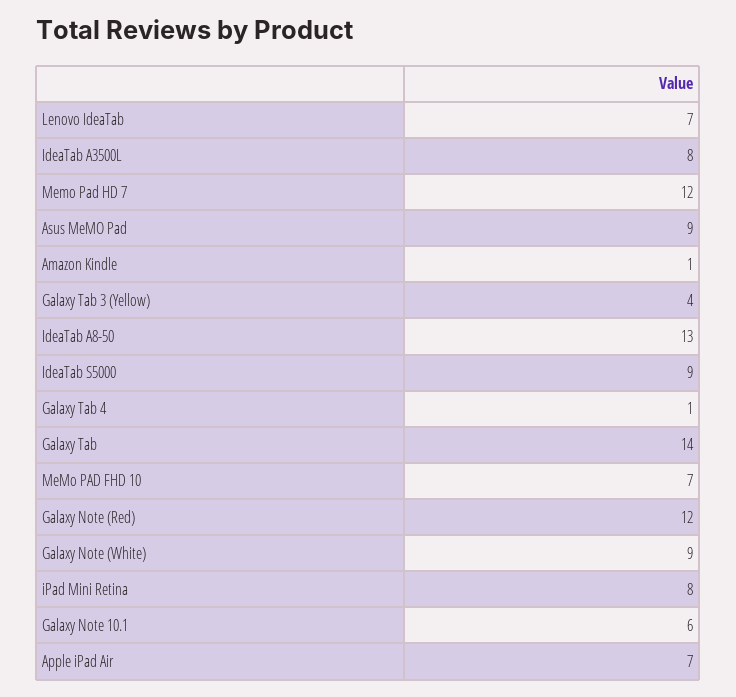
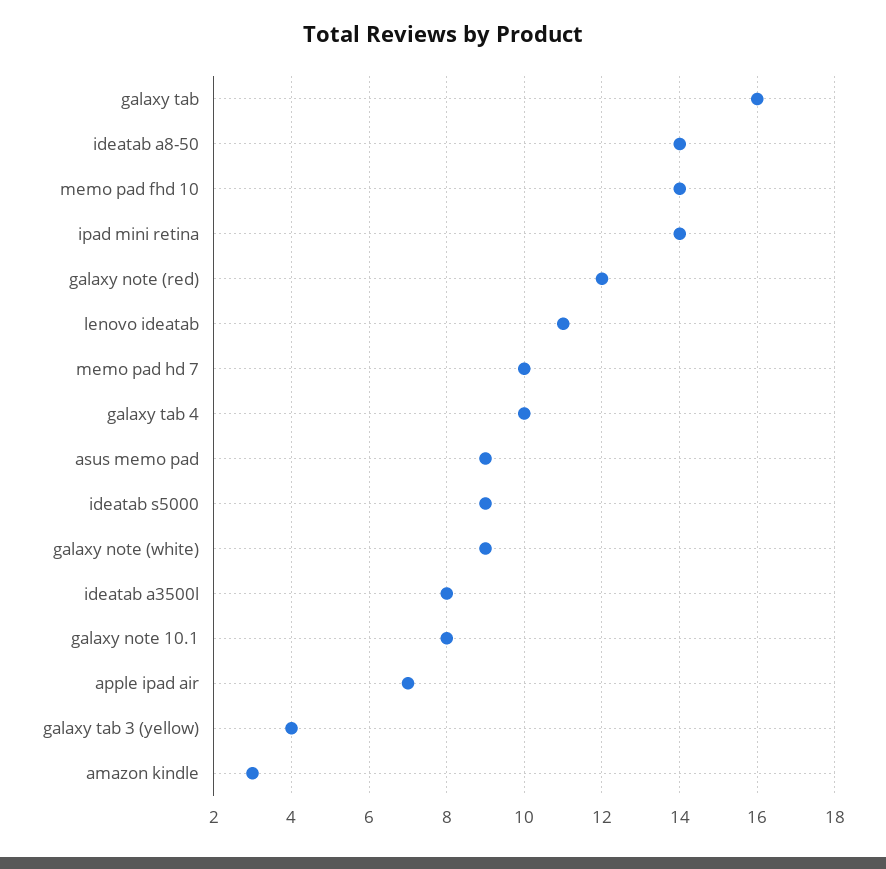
  {
-   "Lenovo IdeaTab": 7,
+   "Lenovo IdeaTab": 11,
    "IdeaTab A3500L": 8,
-   "Memo Pad HD 7": 12,
+   "Memo Pad HD 7": 10,
    "Asus MeMO Pad": 9,
-   "Amazon Kindle": 1,
+   "Amazon Kindle": 3,
    "Galaxy Tab 3 (Yellow)": 4,
-   "IdeaTab A8-50": 13,
+   "IdeaTab A8-50": 14,
    "IdeaTab S5000": 9,
-   "Galaxy Tab 4": 1,
+   "Galaxy Tab 4": 10,
-   "Galaxy Tab": 14,
+   "Galaxy Tab": 16,
-   "MeMo PAD FHD 10": 7,
+   "MeMo PAD FHD 10": 14,
    "Galaxy Note (Red)": 12,
    "Galaxy Note (White)": 9,
-   "iPad Mini Retina": 8,
+   "iPad Mini Retina": 14,
-   "Galaxy Note 10.1": 6,
+   "Galaxy Note 10.1": 8,
    "Apple iPad Air": 7
  }

